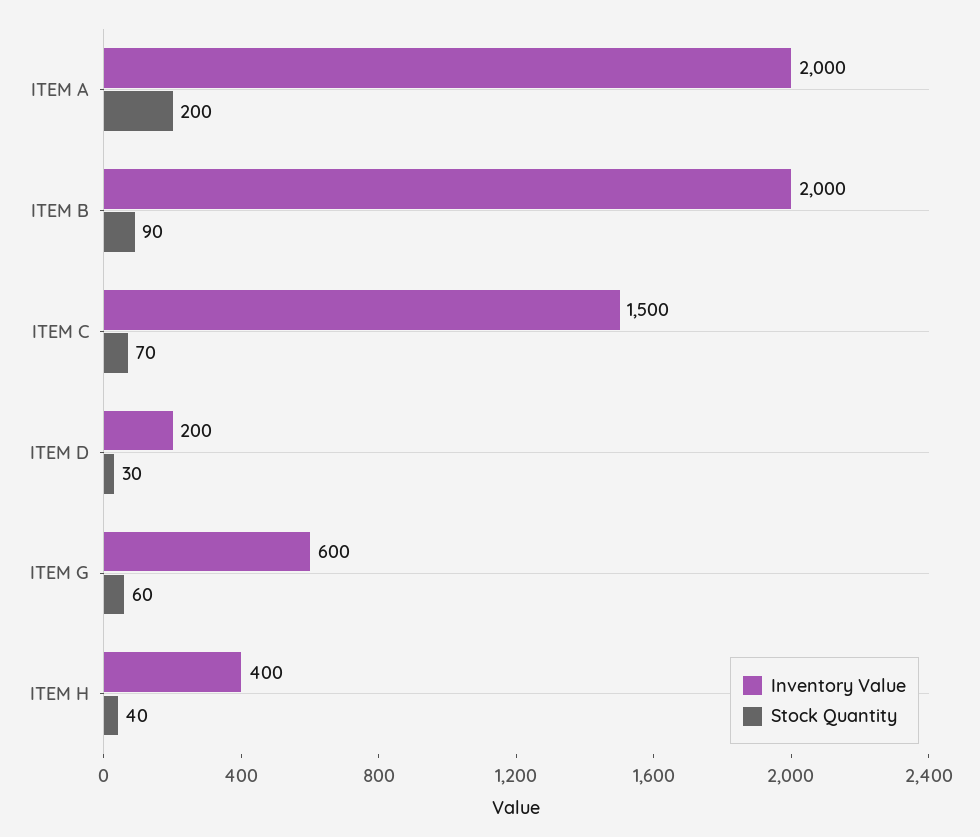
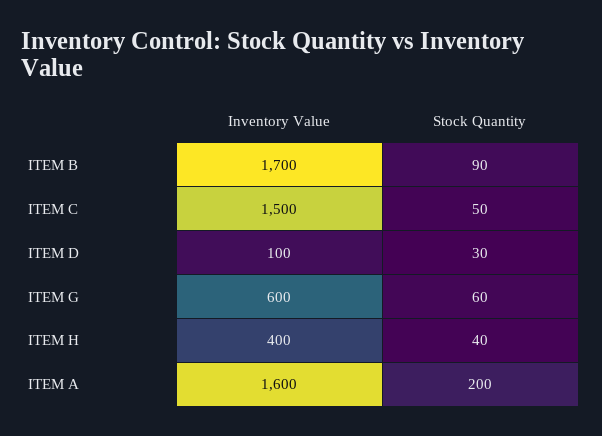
  {
    "Inventory Value": {
-     "ITEM A": 2000,
+     "ITEM A": 1600,
-     "ITEM B": 2000,
+     "ITEM B": 1700,
      "ITEM C": 1500,
-     "ITEM D": 200,
+     "ITEM D": 100,
      "ITEM G": 600,
      "ITEM H": 400
    },
    "Stock Quantity": {
      "ITEM A": 200,
      "ITEM B": 90,
-     "ITEM C": 70,
+     "ITEM C": 50,
      "ITEM D": 30,
      "ITEM G": 60,
      "ITEM H": 40
    }
  }

